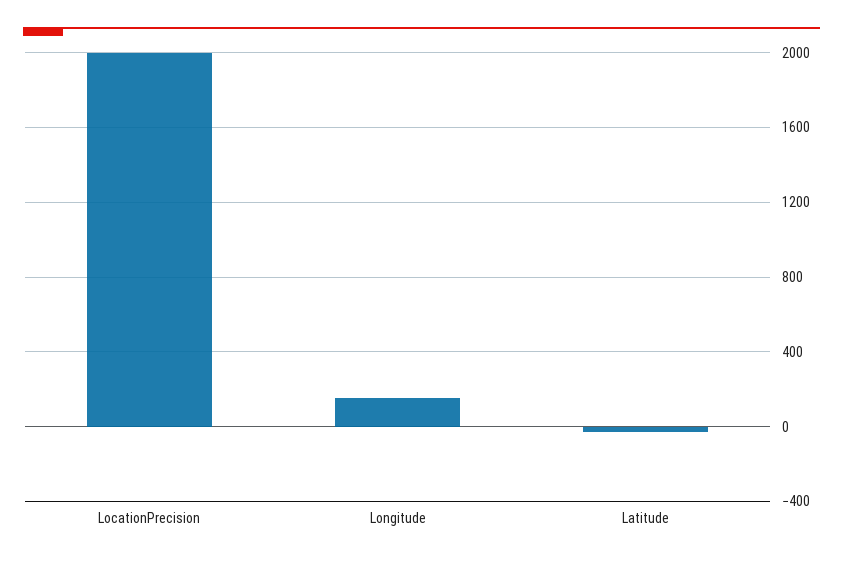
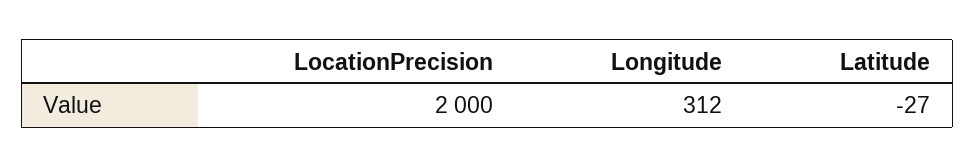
  {
    "LocationPrecision": 2000,
-   "Longitude": 150,
+   "Longitude": 312,
    "Latitude": -27
  }

